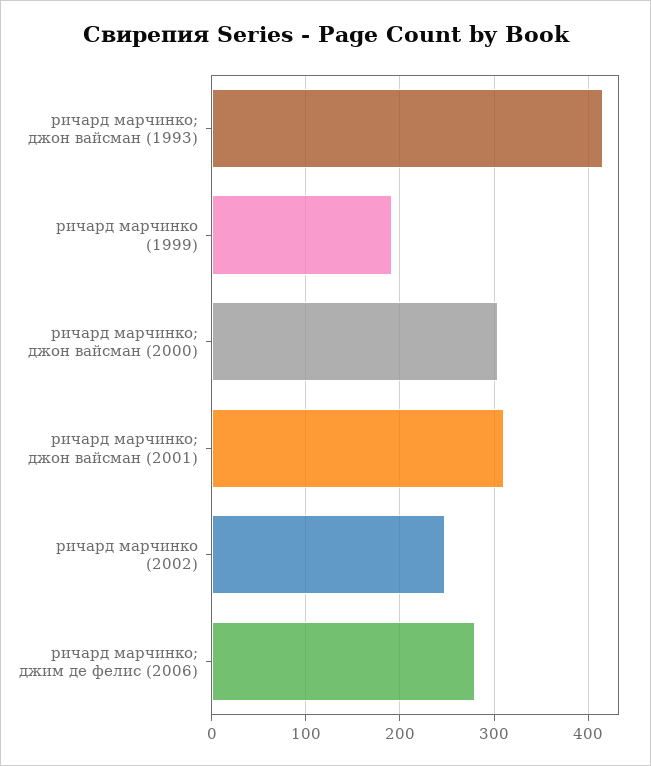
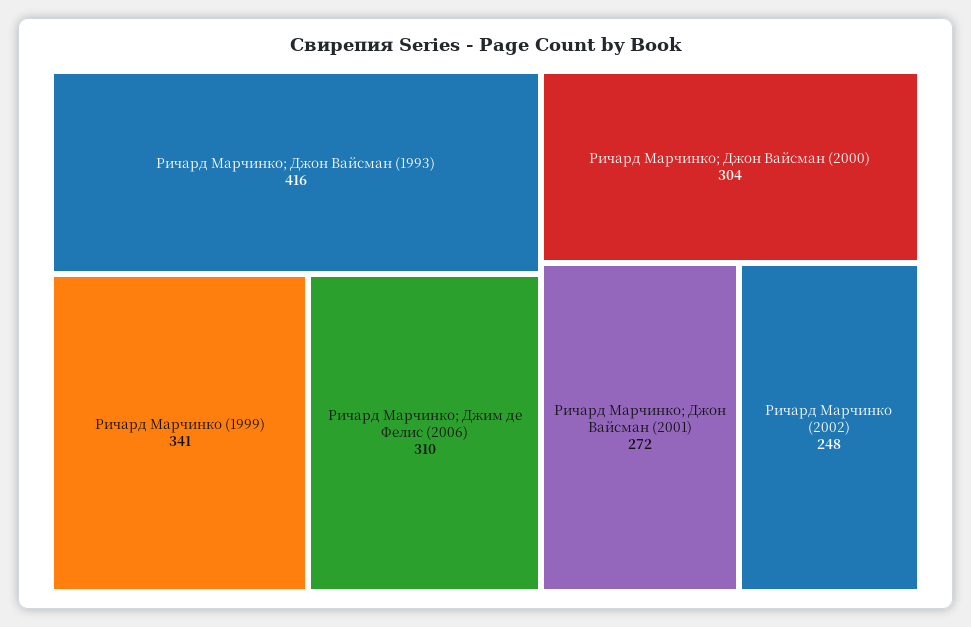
  {
    "ричард марчинко; джон вайсман (1993)": 416,
-   "ричард марчинко (1999)": 190,
+   "ричард марчинко (1999)": 341,
    "ричард марчинко; джон вайсман (2000)": 304,
-   "ричард марчинко; джон вайсман (2001)": 310,
+   "ричард марчинко; джон вайсман (2001)": 272,
    "ричард марчинко (2002)": 248,
-   "ричард марчинко; джим де фелис (2006)": 280
+   "ричард марчинко; джим де фелис (2006)": 310
  }

